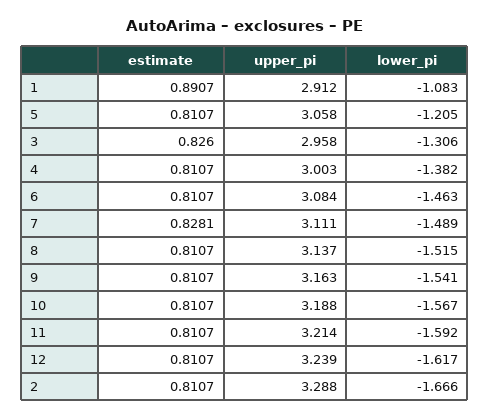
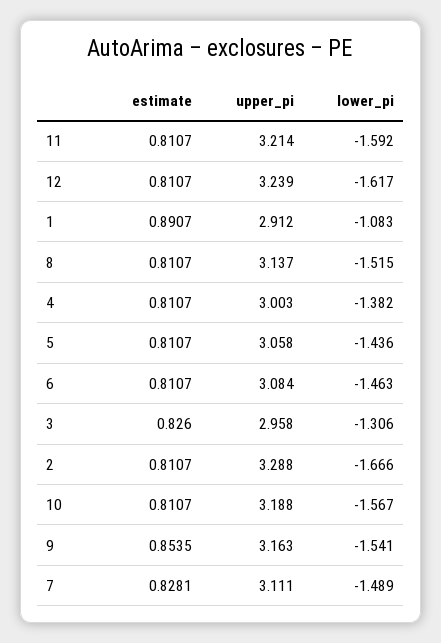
  {
    "estimate": {
      "1": 0.8907,
      "5": 0.8107,
      "3": 0.826,
      "4": 0.8107,
      "6": 0.8107,
      "7": 0.8281,
      "8": 0.8107,
-     "9": 0.8107,
+     "9": 0.8535,
      "10": 0.8107,
      "11": 0.8107,
      "12": 0.8107,
      "2": 0.8107
    },
    "upper_pi": {
      "1": 2.912,
      "5": 3.058,
      "3": 2.958,
      "4": 3.003,
      "6": 3.084,
      "7": 3.111,
      "8": 3.137,
      "9": 3.163,
      "10": 3.188,
      "11": 3.214,
      "12": 3.239,
      "2": 3.288
    },
    "lower_pi": {
      "1": -1.083,
-     "5": -1.205,
+     "5": -1.436,
      "3": -1.306,
      "4": -1.382,
      "6": -1.463,
      "7": -1.489,
      "8": -1.515,
      "9": -1.541,
      "10": -1.567,
      "11": -1.592,
      "12": -1.617,
      "2": -1.666
    }
  }

